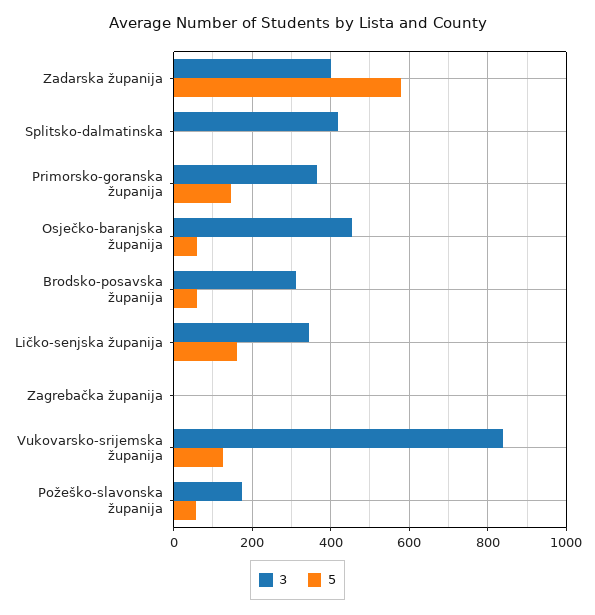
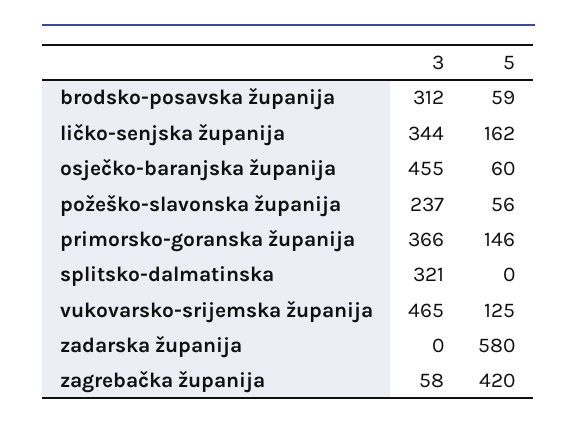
  {
    "3": {
-     "Zadarska županija": 400,
+     "Zadarska županija": 0,
-     "Splitsko-dalmatinska": 420,
+     "Splitsko-dalmatinska": 321,
      "Primorsko-goranska županija": 366,
      "Osječko-baranjska županija": 455,
      "Brodsko-posavska županija": 312,
      "Ličko-senjska županija": 344,
-     "Zagrebačka županija": 0,
+     "Zagrebačka županija": 58,
-     "Vukovarsko-srijemska županija": 840,
+     "Vukovarsko-srijemska županija": 465,
-     "Požeško-slavonska županija": 180
+     "Požeško-slavonska županija": 237
    },
    "5": {
      "Zadarska županija": 580,
      "Splitsko-dalmatinska": 0,
      "Primorsko-goranska županija": 146,
      "Osječko-baranjska županija": 60,
      "Brodsko-posavska županija": 59,
      "Ličko-senjska županija": 162,
-     "Zagrebačka županija": 0,
+     "Zagrebačka županija": 420,
      "Vukovarsko-srijemska županija": 125,
      "Požeško-slavonska županija": 56
    }
  }

